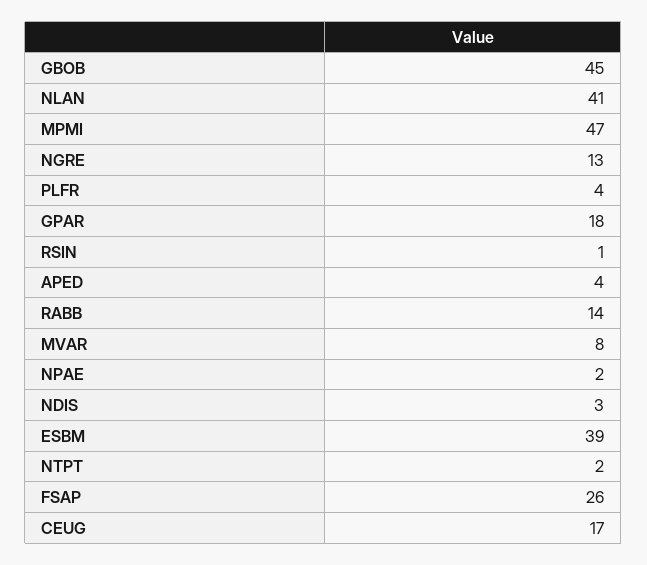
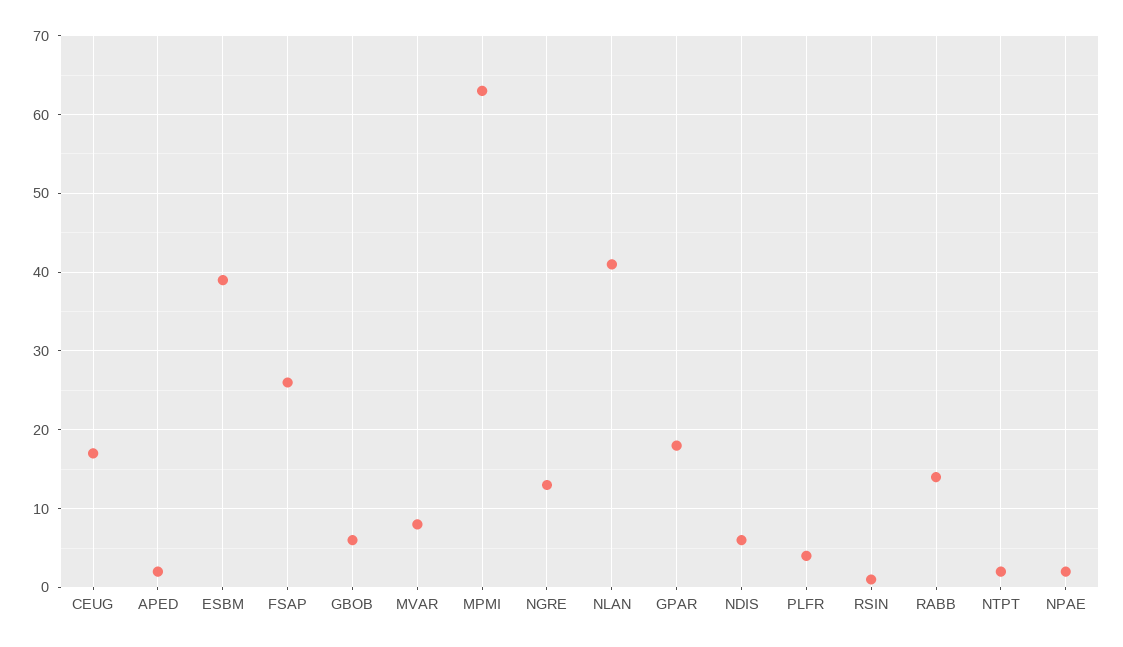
  {
-   "GBOB": 45,
+   "GBOB": 6,
    "NLAN": 41,
-   "MPMI": 47,
+   "MPMI": 63,
    "NGRE": 13,
    "PLFR": 4,
    "GPAR": 18,
    "RSIN": 1,
-   "APED": 4,
+   "APED": 2,
    "RABB": 14,
    "MVAR": 8,
    "NPAE": 2,
-   "NDIS": 3,
+   "NDIS": 6,
    "ESBM": 39,
    "NTPT": 2,
    "FSAP": 26,
    "CEUG": 17
  }

